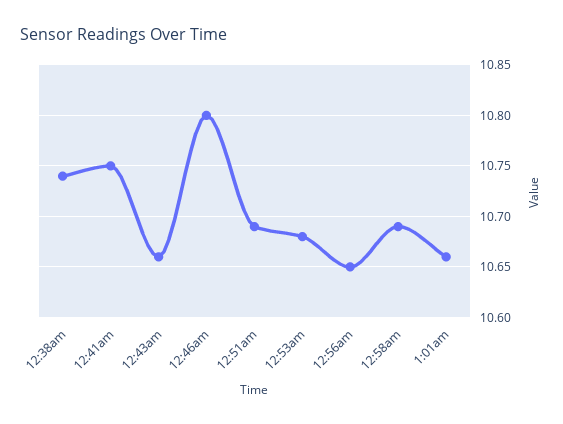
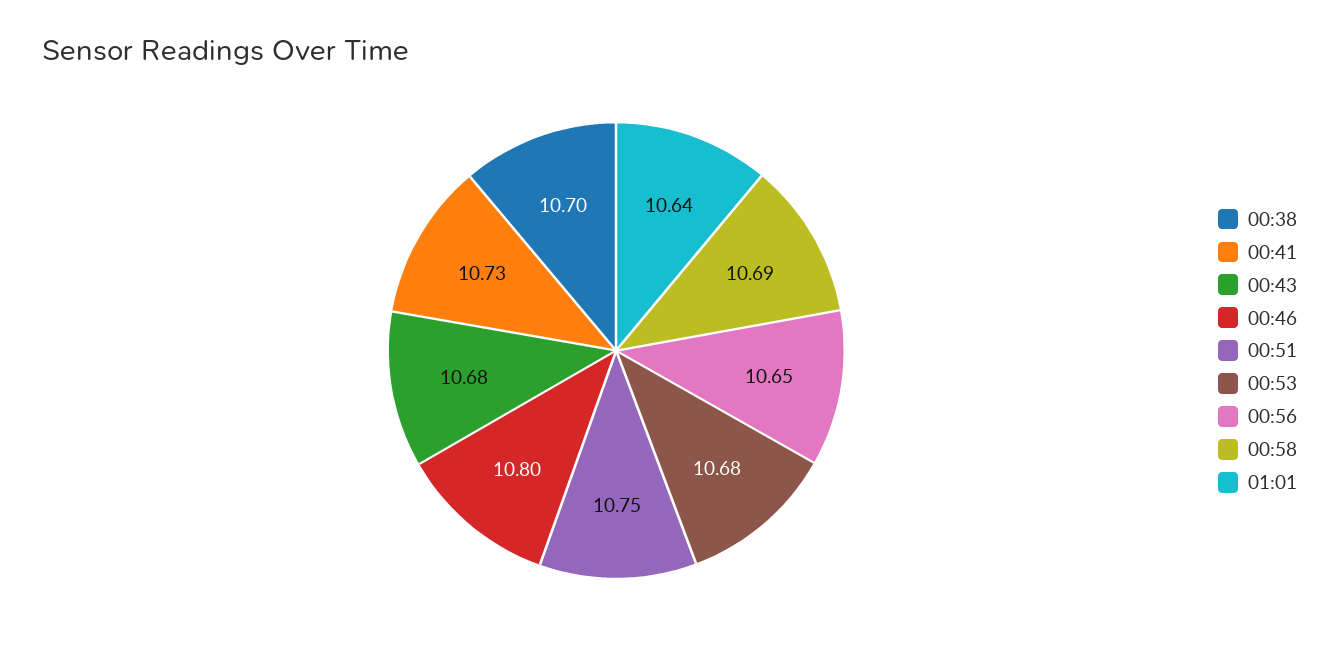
  {
-   "12:38am": 10.74,
+   "12:38am": 10.7,
-   "12:41am": 10.75,
+   "12:41am": 10.73,
-   "12:43am": 10.66,
+   "12:43am": 10.68,
    "12:46am": 10.8,
-   "12:51am": 10.69,
+   "12:51am": 10.75,
    "12:53am": 10.68,
    "12:56am": 10.65,
    "12:58am": 10.69,
-   "1:01am": 10.66
+   "1:01am": 10.64
  }

